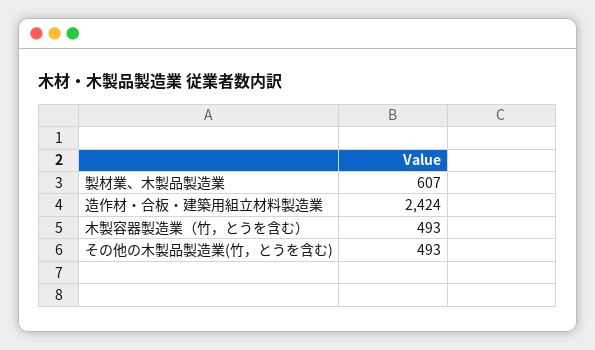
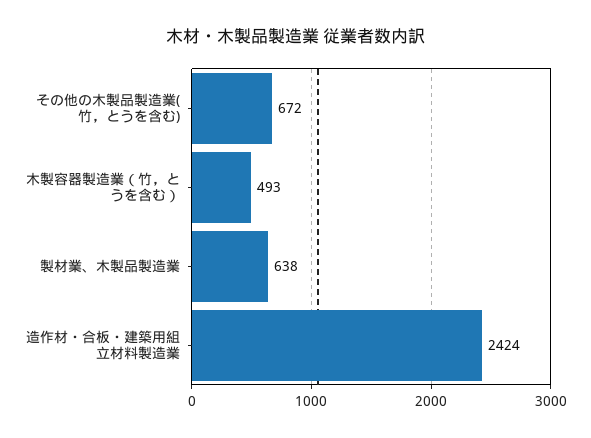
  {
-   "製材業、木製品製造業": 607,
+   "製材業、木製品製造業": 638,
    "造作材・合板・建築用組立材料製造業": 2424,
    "木製容器製造業（竹，とうを含む）": 493,
-   "その他の木製品製造業(竹，とうを含む)": 493
+   "その他の木製品製造業(竹，とうを含む)": 672
  }

